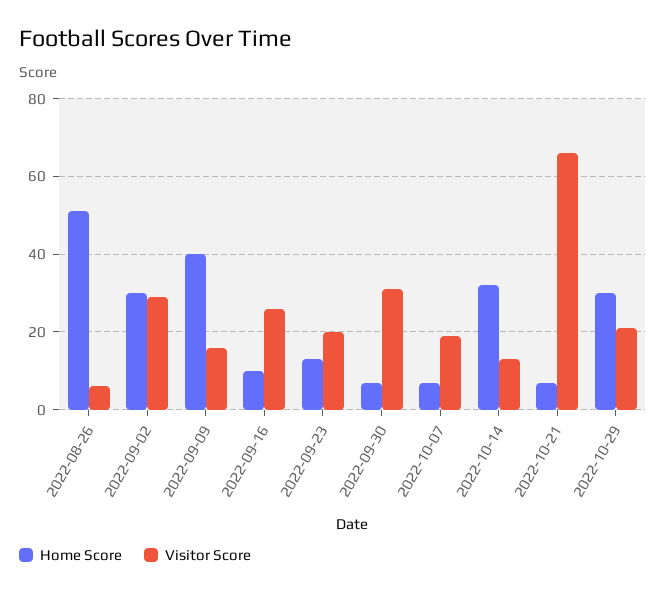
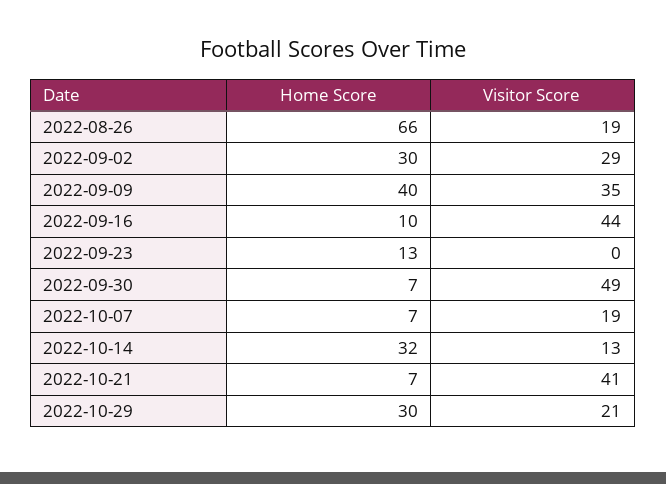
  {
    "Home Score": {
-     "2022-08-26": 50,
+     "2022-08-26": 66,
      "2022-09-02": 30,
      "2022-09-09": 40,
      "2022-09-16": 10,
      "2022-09-23": 13,
      "2022-09-30": 7,
      "2022-10-07": 7,
      "2022-10-14": 32,
      "2022-10-21": 7,
      "2022-10-29": 30
    },
    "Visitor Score": {
-     "2022-08-26": 5,
+     "2022-08-26": 19,
      "2022-09-02": 29,
-     "2022-09-09": 15,
+     "2022-09-09": 35,
-     "2022-09-16": 25,
+     "2022-09-16": 44,
-     "2022-09-23": 20,
+     "2022-09-23": 0,
-     "2022-09-30": 30,
+     "2022-09-30": 49,
      "2022-10-07": 19,
      "2022-10-14": 13,
-     "2022-10-21": 65,
+     "2022-10-21": 41,
      "2022-10-29": 21
    }
  }

